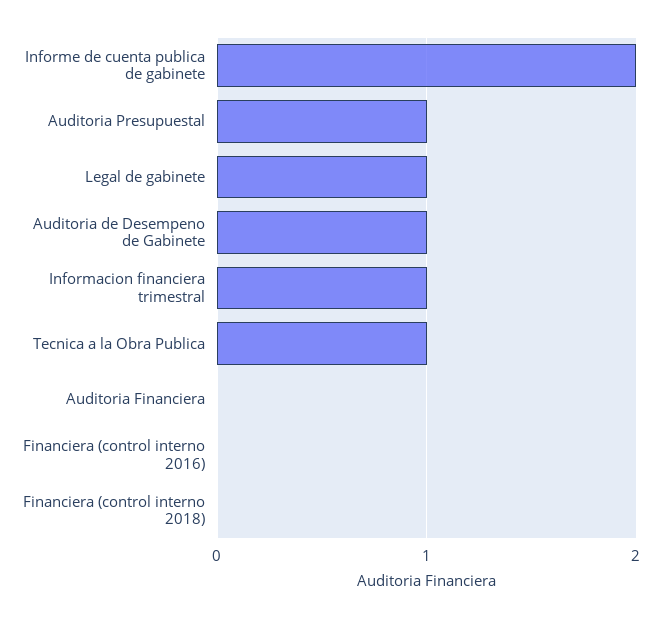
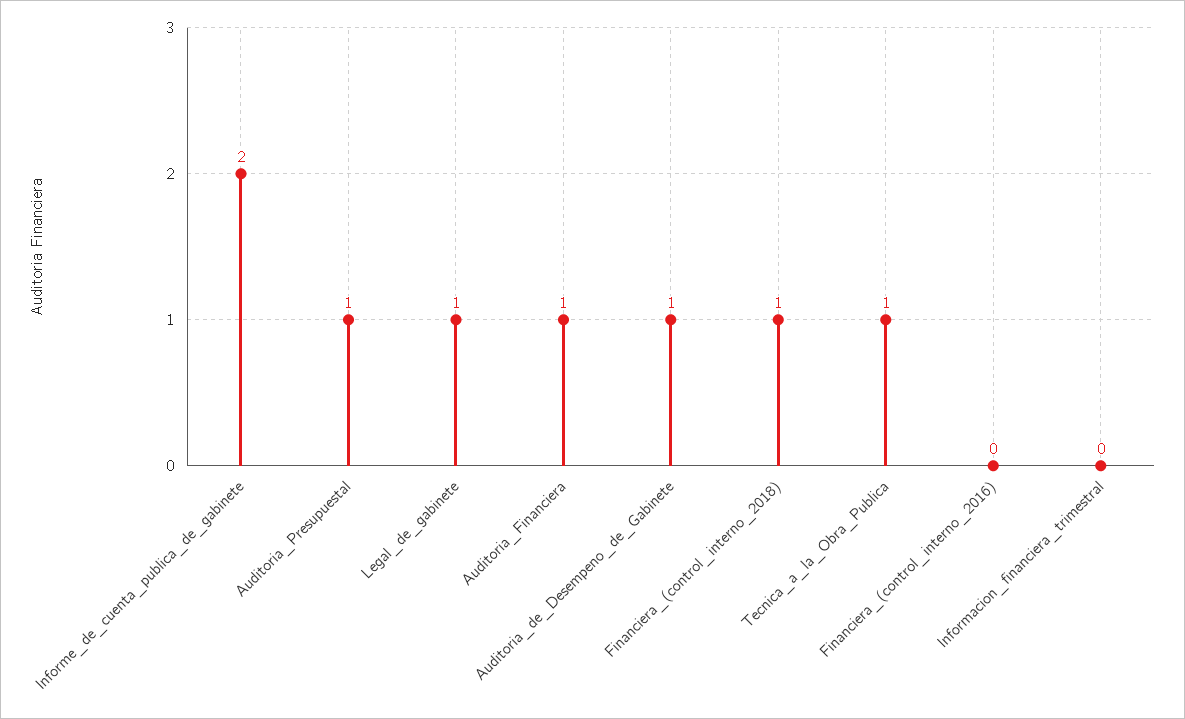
  {
    "Informe de cuenta publica de gabinete": 2,
    "Auditoria Presupuestal": 1,
    "Legal de gabinete": 1,
    "Auditoria de Desempeno de Gabinete": 1,
-   "Informacion financiera trimestral": 1,
+   "Informacion financiera trimestral": 0,
    "Tecnica a la Obra Publica": 1,
-   "Auditoria Financiera": 0,
+   "Auditoria Financiera": 1,
    "Financiera (control interno 2016)": 0,
-   "Financiera (control interno 2018)": 0
+   "Financiera (control interno 2018)": 1
  }

